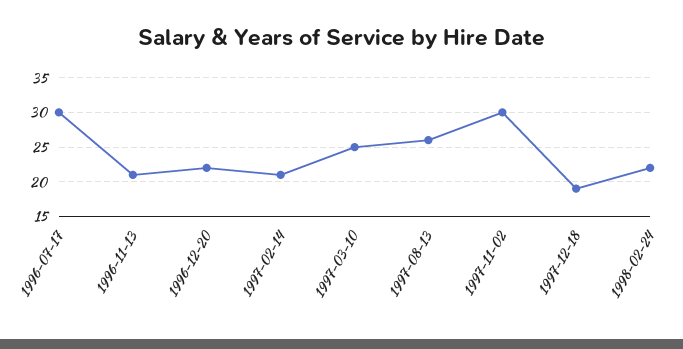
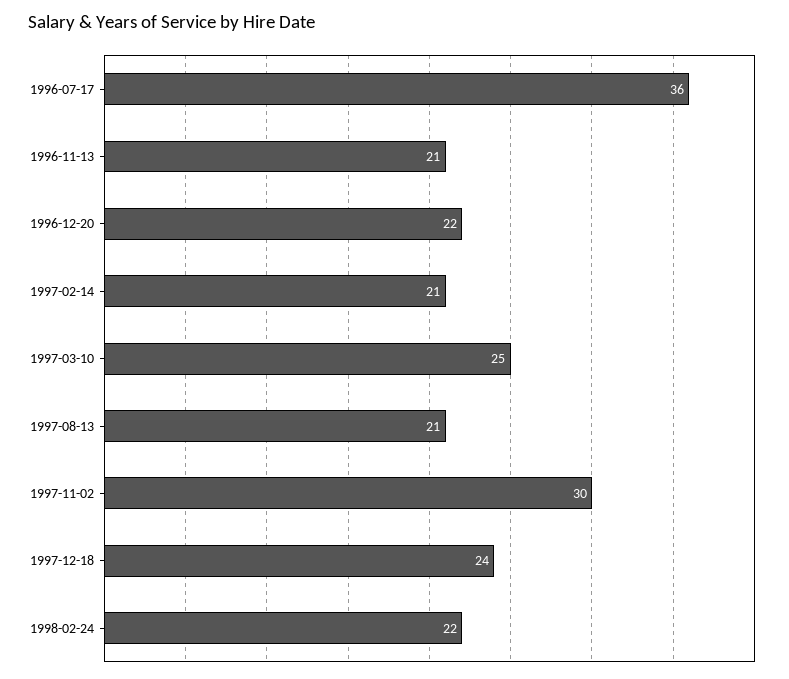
  {
-   "1996-07-17": 30,
+   "1996-07-17": 36,
    "1996-11-13": 21,
    "1996-12-20": 22,
    "1997-02-14": 21,
    "1997-03-10": 25,
-   "1997-08-13": 26,
+   "1997-08-13": 21,
    "1997-11-02": 30,
-   "1997-12-18": 19,
+   "1997-12-18": 24,
    "1998-02-24": 22
  }

